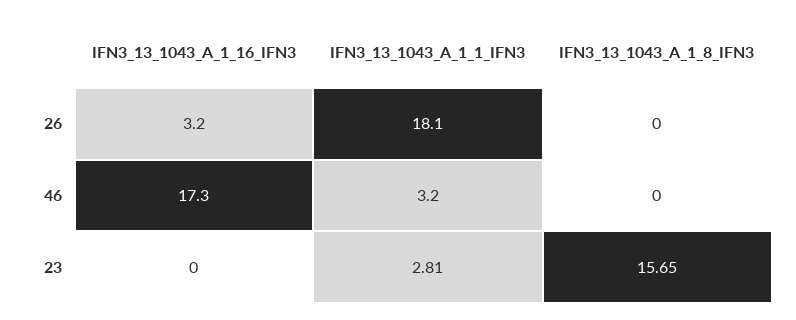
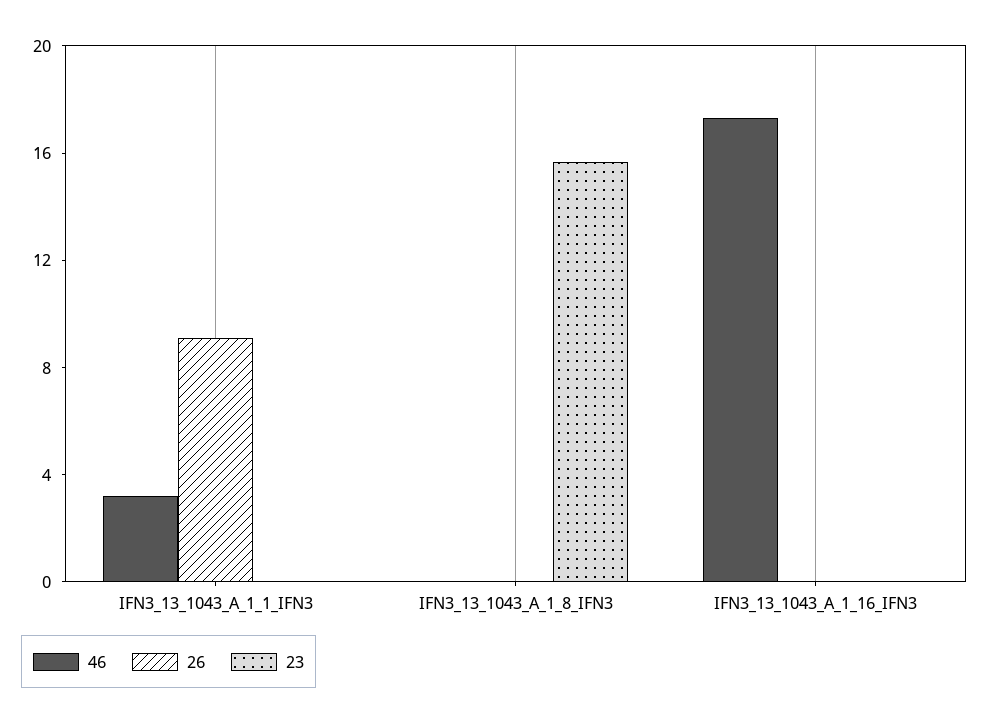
  {
    "26": {
-     "IFN3_13_1043_A_1_16_IFN3": 3.2,
+     "IFN3_13_1043_A_1_16_IFN3": 0,
-     "IFN3_13_1043_A_1_1_IFN3": 18.1,
+     "IFN3_13_1043_A_1_1_IFN3": 9,
      "IFN3_13_1043_A_1_8_IFN3": 0
    },
    "46": {
      "IFN3_13_1043_A_1_16_IFN3": 17.3,
      "IFN3_13_1043_A_1_1_IFN3": 3.2,
      "IFN3_13_1043_A_1_8_IFN3": 0
    },
    "23": {
      "IFN3_13_1043_A_1_16_IFN3": 0,
-     "IFN3_13_1043_A_1_1_IFN3": 2.81,
+     "IFN3_13_1043_A_1_1_IFN3": 0,
      "IFN3_13_1043_A_1_8_IFN3": 15.65
    }
  }

